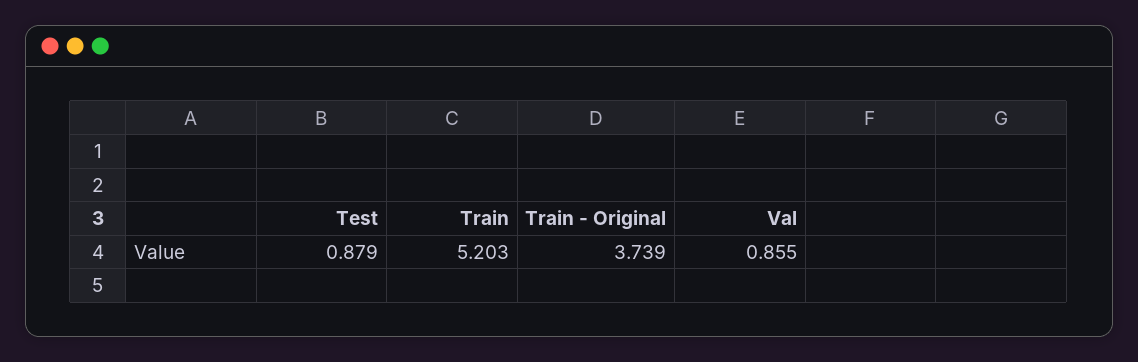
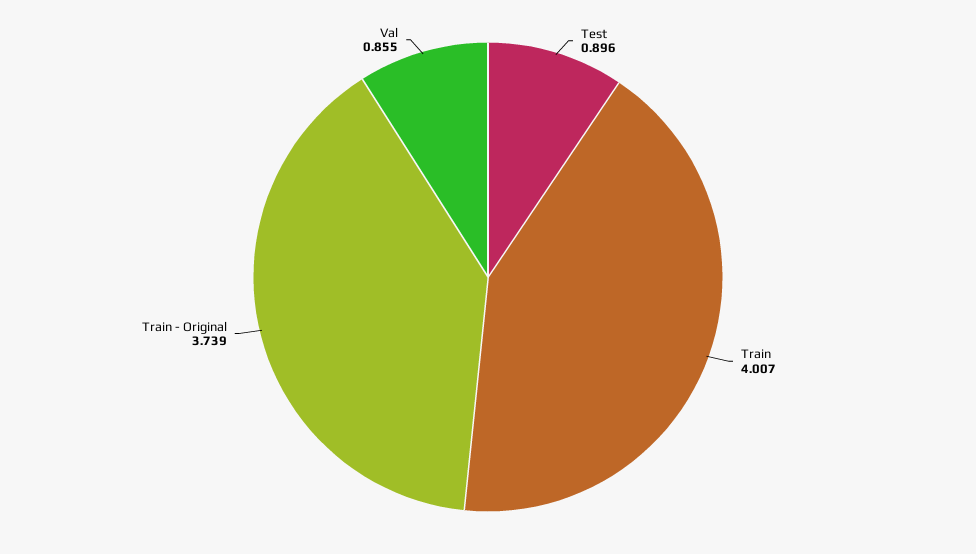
  {
-   "Test": 0.879,
+   "Test": 0.896,
-   "Train": 5.203,
+   "Train": 4.007,
    "Train - Original": 3.739,
    "Val": 0.855
  }

